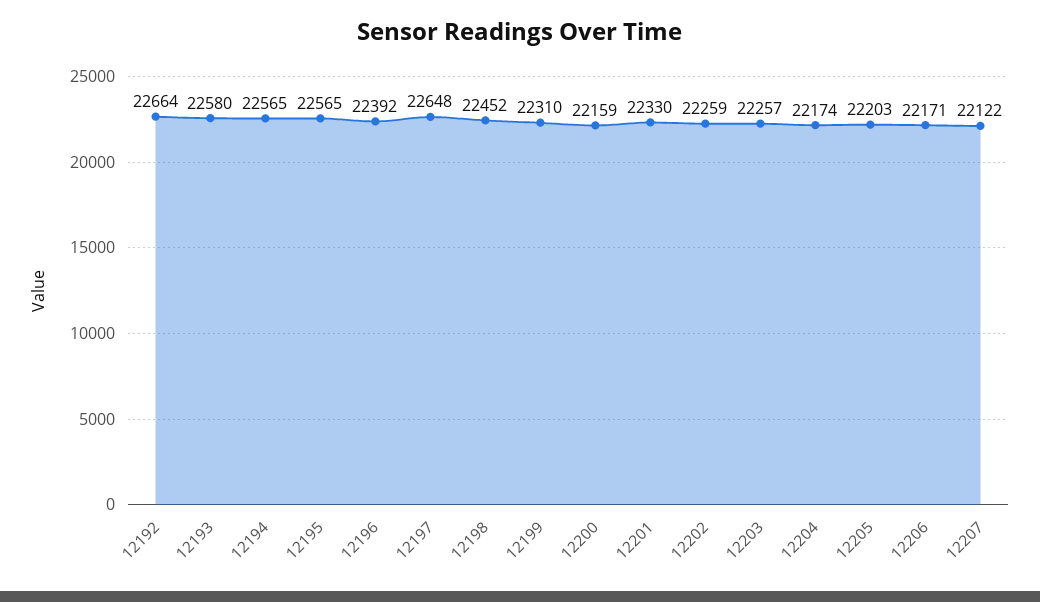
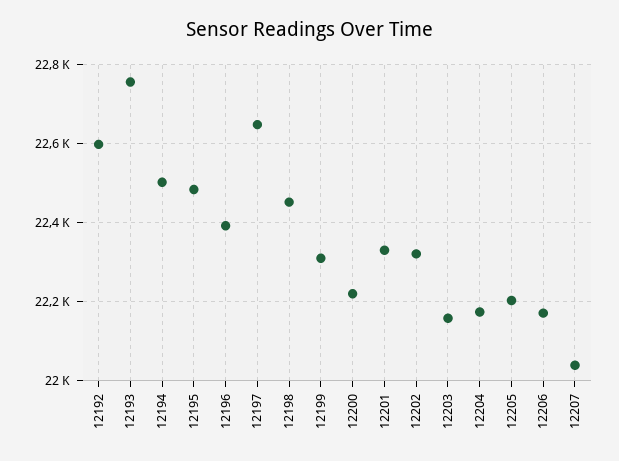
  {
-   "12192": 22664,
+   "12192": 22600,
-   "12193": 22580,
+   "12193": 22760,
-   "12194": 22565,
+   "12194": 22500,
-   "12195": 22565,
+   "12195": 22480,
    "12196": 22392,
    "12197": 22648,
    "12198": 22452,
    "12199": 22310,
-   "12200": 22159,
+   "12200": 22220,
    "12201": 22330,
-   "12202": 22259,
+   "12202": 22320,
-   "12203": 22257,
+   "12203": 22160,
    "12204": 22174,
    "12205": 22203,
    "12206": 22171,
-   "12207": 22122
+   "12207": 22040
  }

